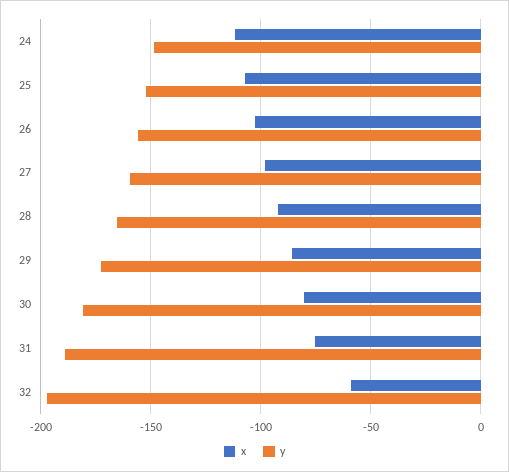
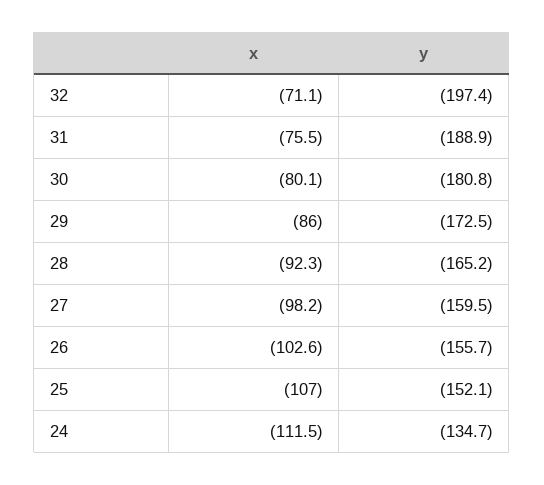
  {
    "x": {
      "24": -111.5,
      "25": -107,
      "26": -102.6,
      "27": -98.2,
      "28": -92.3,
      "29": -86,
      "30": -80.1,
      "31": -75.5,
-     "32": -60
+     "32": -71.1
    },
    "y": {
-     "24": -150,
+     "24": -134.7,
      "25": -152.1,
      "26": -155.7,
      "27": -159.5,
      "28": -165.2,
      "29": -172.5,
      "30": -180.8,
      "31": -188.9,
      "32": -197.4
    }
  }

